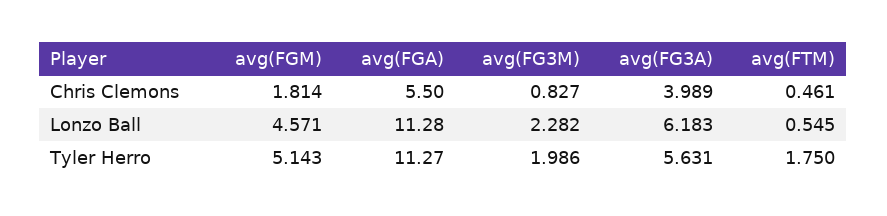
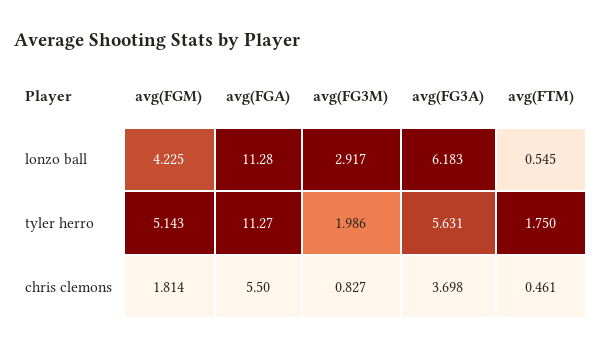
  {
    "avg(FGM)": {
      "Chris Clemons": 1.814,
-     "Lonzo Ball": 4.571,
+     "Lonzo Ball": 4.225,
      "Tyler Herro": 5.143
    },
    "avg(FGA)": {
      "Chris Clemons": 5.5,
      "Lonzo Ball": 11.28,
      "Tyler Herro": 11.27
    },
    "avg(FG3M)": {
      "Chris Clemons": 0.827,
-     "Lonzo Ball": 2.282,
+     "Lonzo Ball": 2.917,
      "Tyler Herro": 1.986
    },
    "avg(FG3A)": {
-     "Chris Clemons": 3.989,
+     "Chris Clemons": 3.698,
      "Lonzo Ball": 6.183,
      "Tyler Herro": 5.631
    },
    "avg(FTM)": {
      "Chris Clemons": 0.461,
      "Lonzo Ball": 0.545,
      "Tyler Herro": 1.75
    }
  }

